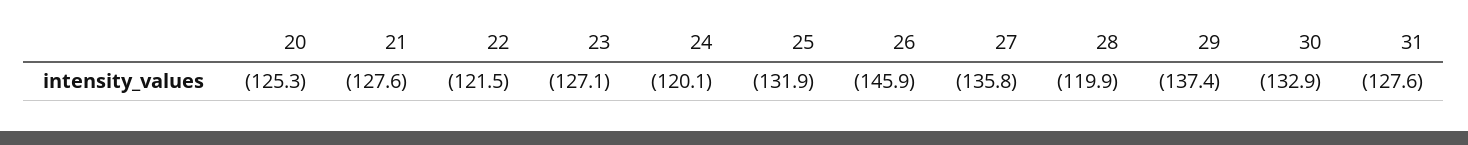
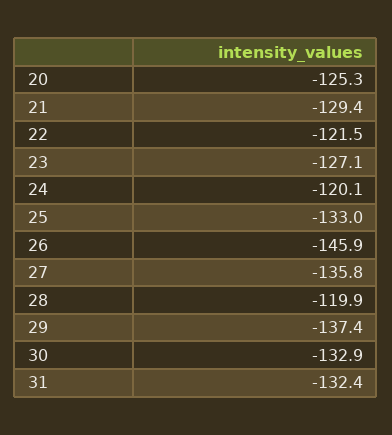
  {
    "20": -125.3,
-   "21": -127.6,
+   "21": -129.4,
    "22": -121.5,
    "23": -127.1,
    "24": -120.1,
-   "25": -131.9,
+   "25": -133,
    "26": -145.9,
    "27": -135.8,
    "28": -119.9,
    "29": -137.4,
    "30": -132.9,
-   "31": -127.6
+   "31": -132.4
  }

